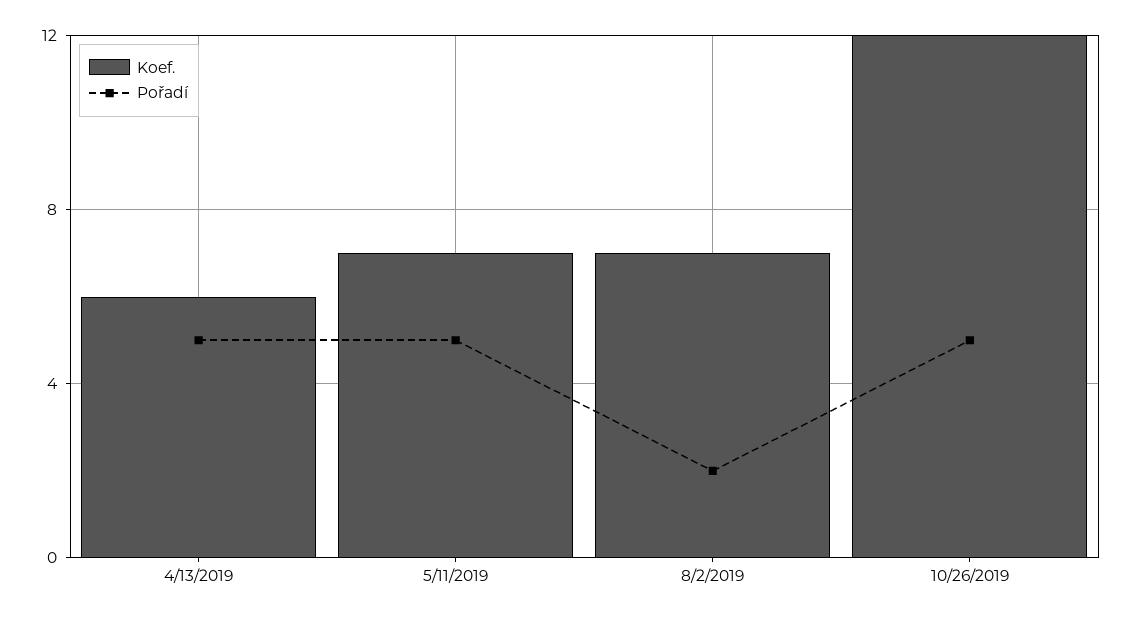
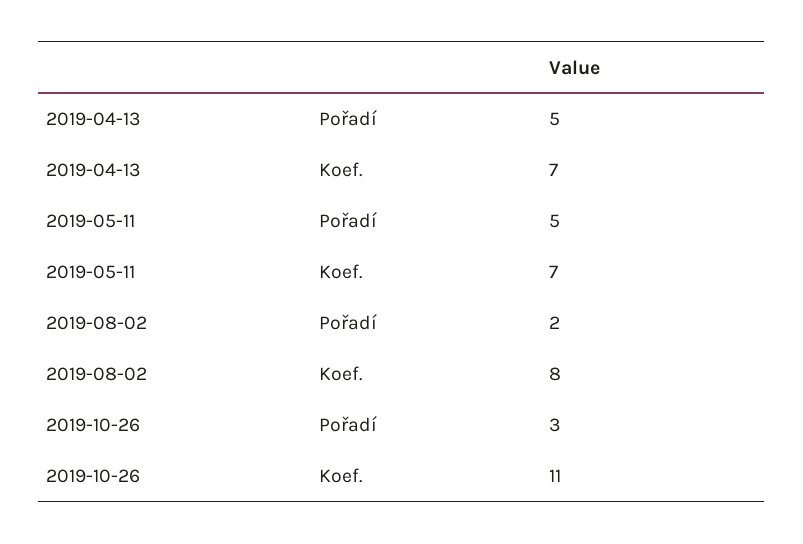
  {
    "Koef.": {
-     "4/13/2019": 6,
+     "4/13/2019": 7,
      "5/11/2019": 7,
-     "8/2/2019": 7,
+     "8/2/2019": 8,
-     "10/26/2019": 12
+     "10/26/2019": 11
    },
    "Pořadí": {
      "4/13/2019": 5,
      "5/11/2019": 5,
      "8/2/2019": 2,
-     "10/26/2019": 5
+     "10/26/2019": 3
    }
  }

